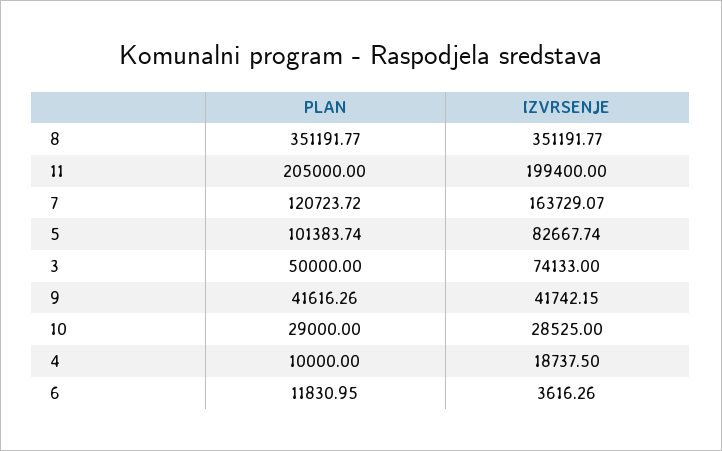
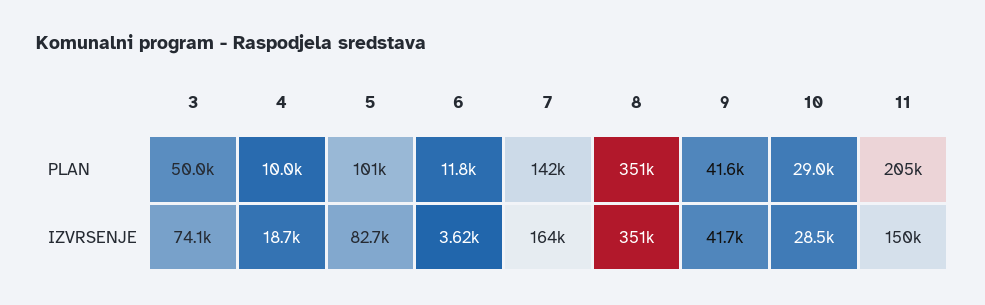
  {
    "PLAN": {
      "8": 351191.77,
      "11": 205000,
-     "7": 120723.72,
+     "7": 142000,
      "5": 101383.74,
      "3": 50000,
      "9": 41616.26,
      "10": 29000,
      "4": 10000,
      "6": 11830.95
    },
    "IZVRSENJE": {
      "8": 351191.77,
-     "11": 199400,
+     "11": 150000,
      "7": 163729.07,
      "5": 82667.74,
      "3": 74133,
      "9": 41742.15,
      "10": 28525,
      "4": 18737.5,
      "6": 3616.26
    }
  }

